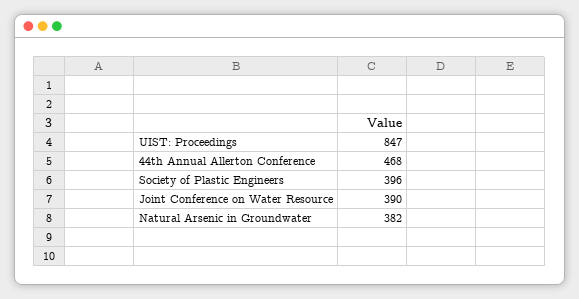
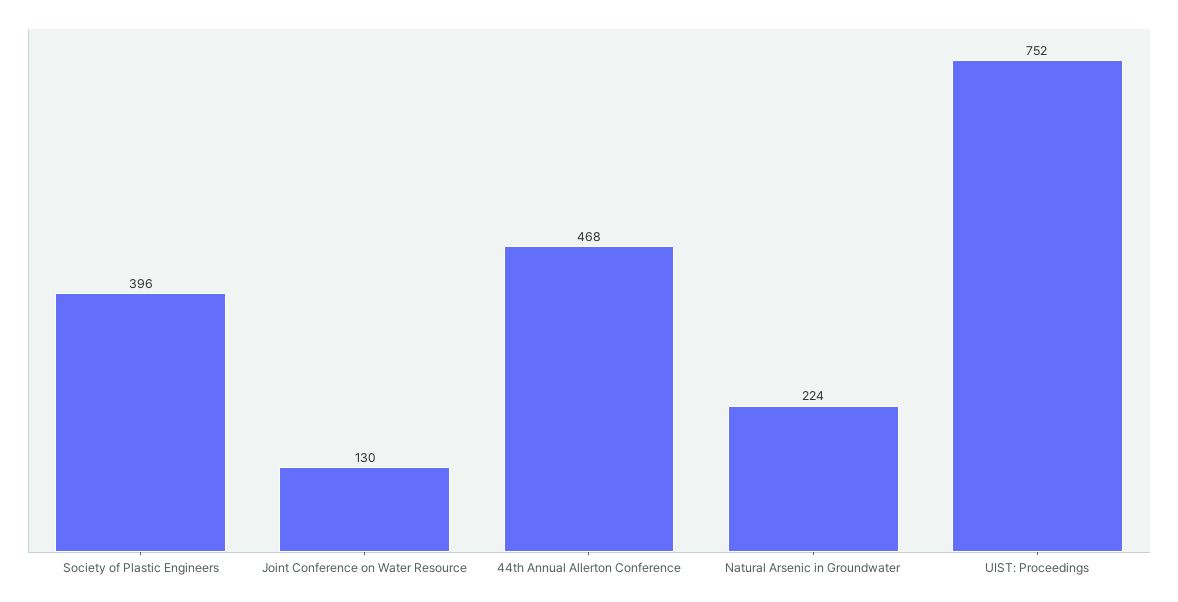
  {
-   "UIST: Proceedings": 847,
+   "UIST: Proceedings": 752,
    "44th Annual Allerton Conference": 468,
    "Society of Plastic Engineers": 396,
-   "Joint Conference on Water Resource": 390,
+   "Joint Conference on Water Resource": 130,
-   "Natural Arsenic in Groundwater": 382
+   "Natural Arsenic in Groundwater": 224
  }

